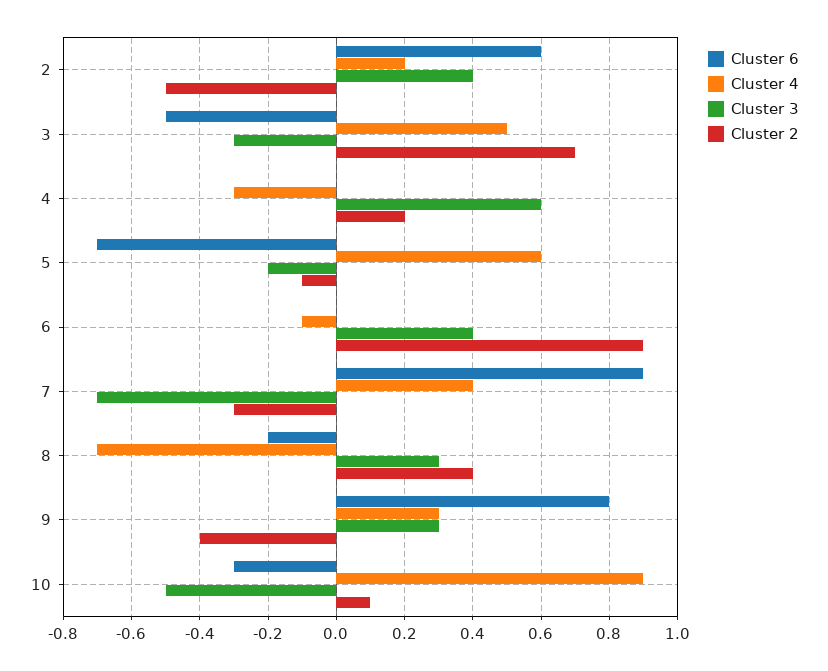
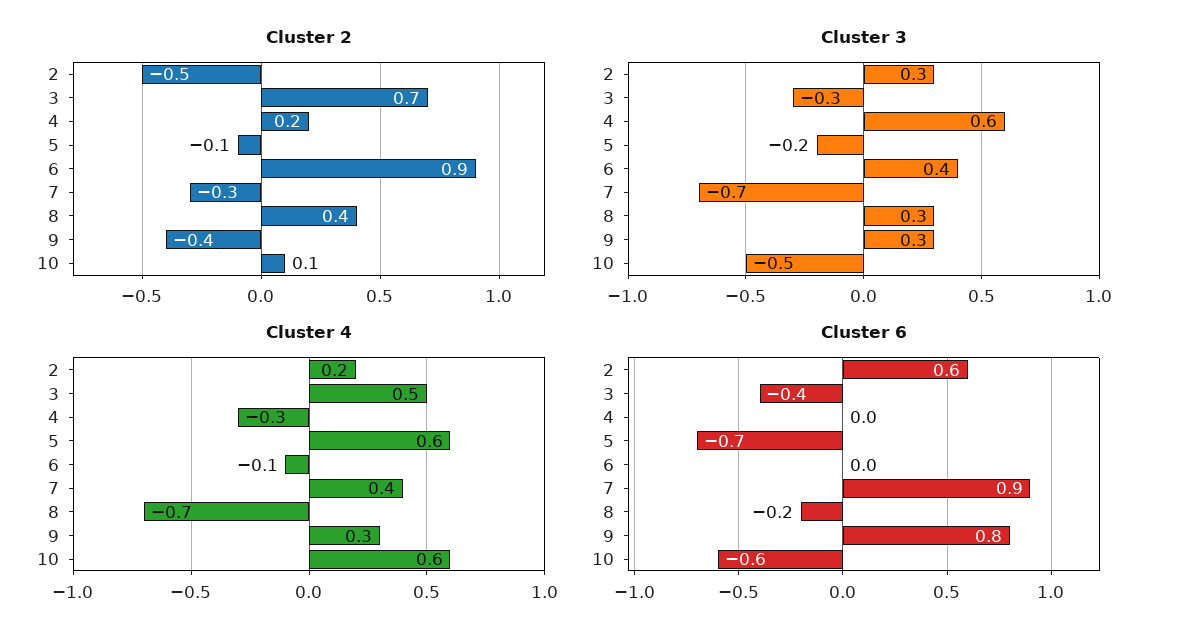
  {
    "Cluster 6": {
      "2": 0.6,
-     "3": -0.5,
+     "3": -0.4,
      "4": 0,
      "5": -0.7,
      "6": 0,
      "7": 0.9,
      "8": -0.2,
      "9": 0.8,
-     "10": -0.3
+     "10": -0.6
    },
    "Cluster 4": {
      "2": 0.2,
      "3": 0.5,
      "4": -0.3,
      "5": 0.6,
      "6": -0.1,
      "7": 0.4,
      "8": -0.7,
      "9": 0.3,
-     "10": 0.9
+     "10": 0.6
    },
    "Cluster 3": {
-     "2": 0.4,
+     "2": 0.3,
      "3": -0.3,
      "4": 0.6,
      "5": -0.2,
      "6": 0.4,
      "7": -0.7,
      "8": 0.3,
      "9": 0.3,
      "10": -0.5
    },
    "Cluster 2": {
      "2": -0.5,
      "3": 0.7,
      "4": 0.2,
      "5": -0.1,
      "6": 0.9,
      "7": -0.3,
      "8": 0.4,
      "9": -0.4,
      "10": 0.1
    }
  }

